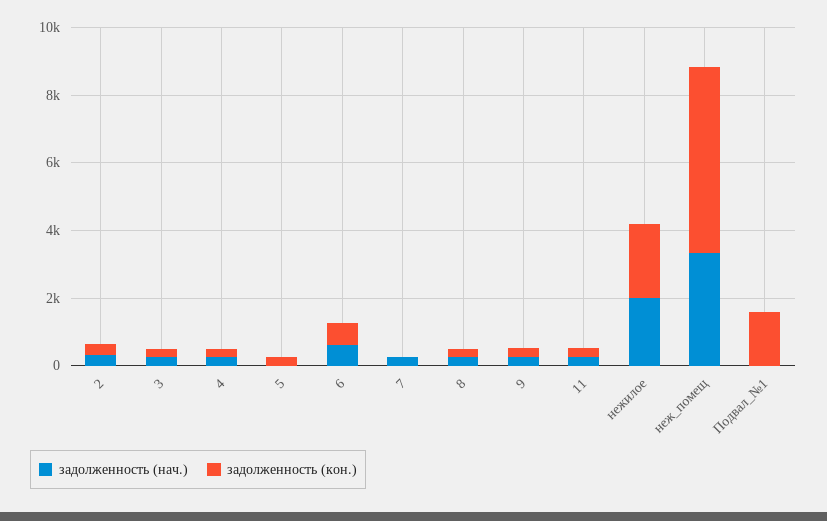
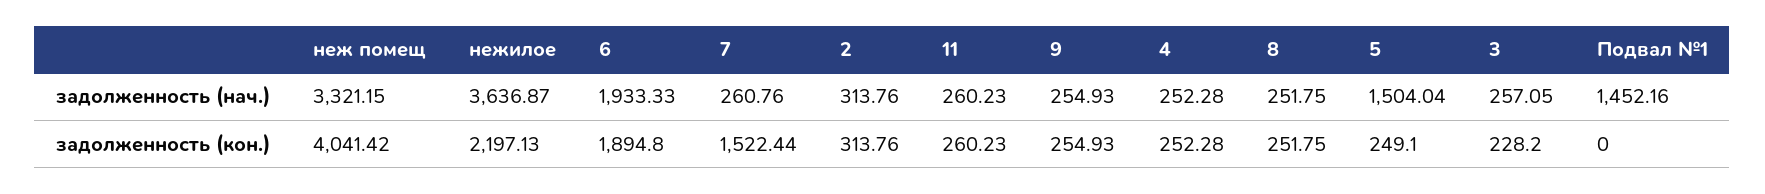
  {
    "задолженность (нач.)": {
      "2": 313.76,
      "3": 257.05,
      "4": 252.28,
-     "5": 0,
+     "5": 1504.04,
-     "6": 500,
+     "6": 1933.33,
      "7": 260.76,
      "8": 251.75,
      "9": 254.93,
      "11": 260.23,
-     "нежилое": 2000,
+     "нежилое": 3636.87,
      "неж_помещ": 3321.15,
-     "Подвал_№1": 0
+     "Подвал_№1": 1452.16
    },
    "задолженность (кон.)": {
      "2": 313.76,
      "3": 228.2,
      "4": 252.28,
      "5": 249.1,
-     "6": 500,
+     "6": 1894.8,
-     "7": 0,
+     "7": 1522.44,
      "8": 251.75,
      "9": 254.93,
      "11": 260.23,
      "нежилое": 2197.13,
-     "неж_помещ": 5500,
+     "неж_помещ": 4041.42,
-     "Подвал_№1": 1500
+     "Подвал_№1": 0
    }
  }

